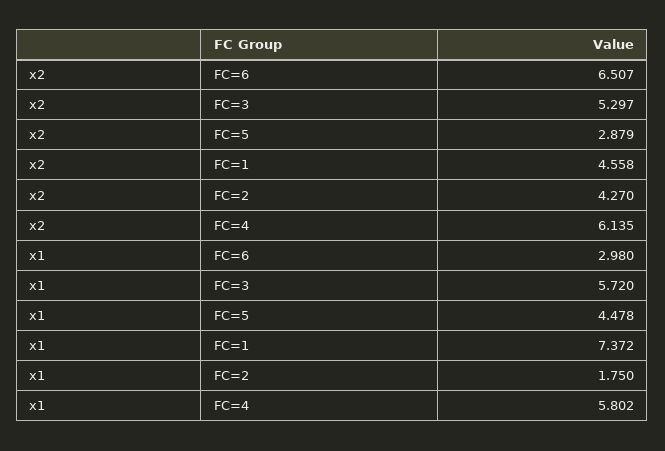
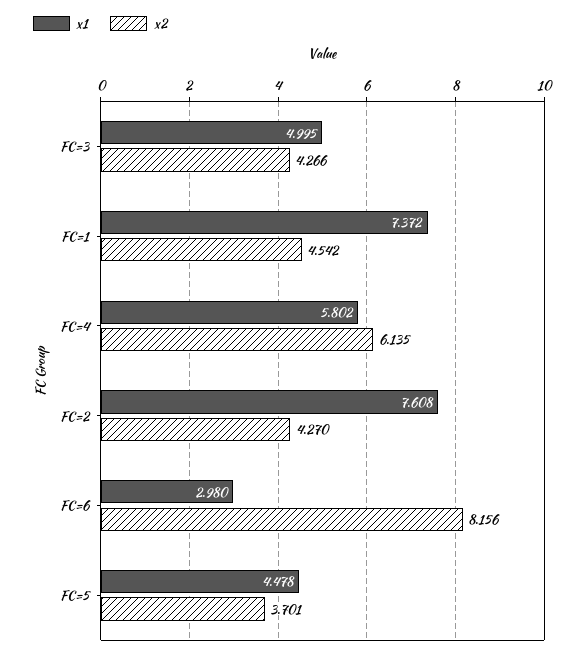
  {
    "x2": {
-     "FC=6": 6.507,
+     "FC=6": 8.156,
-     "FC=3": 5.297,
+     "FC=3": 4.266,
-     "FC=5": 2.879,
+     "FC=5": 3.701,
-     "FC=1": 4.558,
+     "FC=1": 4.542,
      "FC=2": 4.27,
      "FC=4": 6.135
    },
    "x1": {
      "FC=6": 2.98,
-     "FC=3": 5.72,
+     "FC=3": 4.995,
      "FC=5": 4.478,
      "FC=1": 7.372,
-     "FC=2": 1.75,
+     "FC=2": 7.608,
      "FC=4": 5.802
    }
  }

